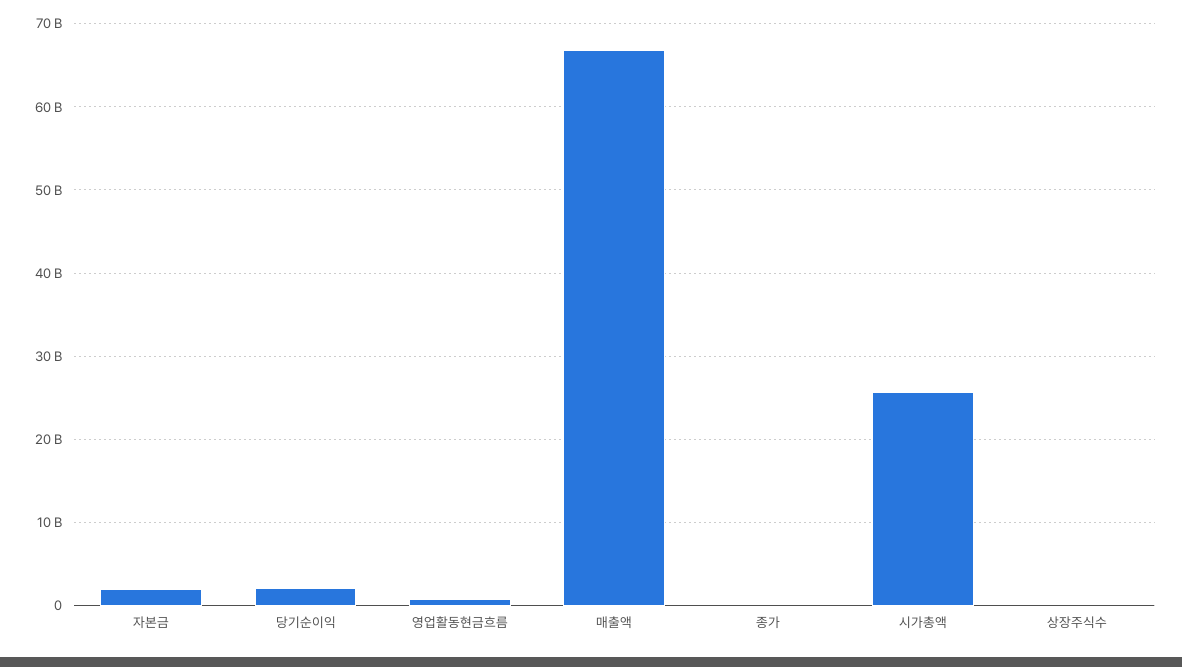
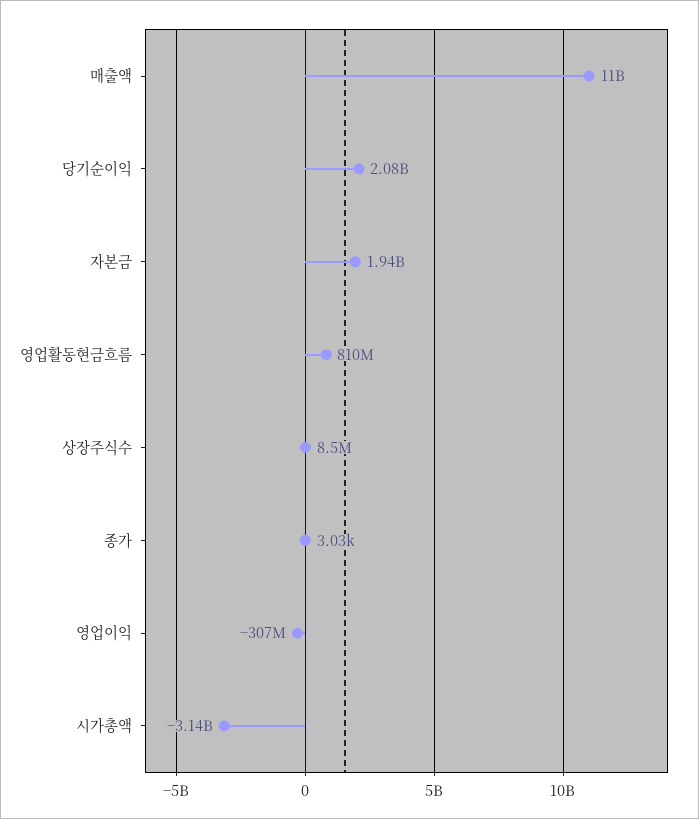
  {
    "자본금": 1940000000,
    "당기순이익": 2080000000,
    "영업활동현금흐름": 810000000,
-   "매출액": 67000000000,
+   "매출액": 11000000000,
    "종가": 3030,
-   "시가총액": 26000000000,
+   "시가총액": -3140000000,
-   "상장주식수": 8500000
+   "상장주식수": 8500000,
+   "영업이익": -307000000
  }

